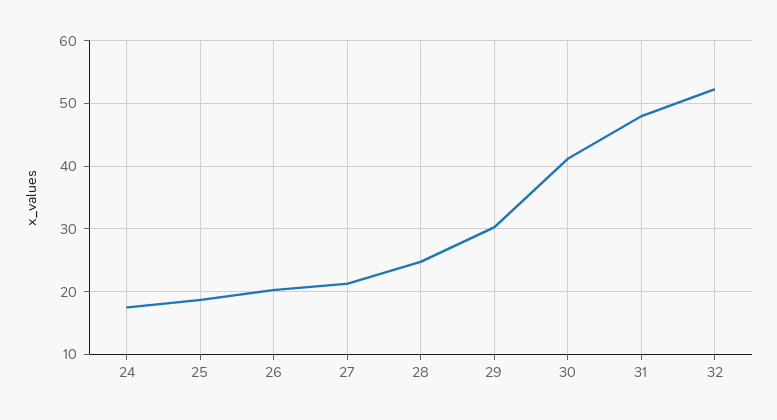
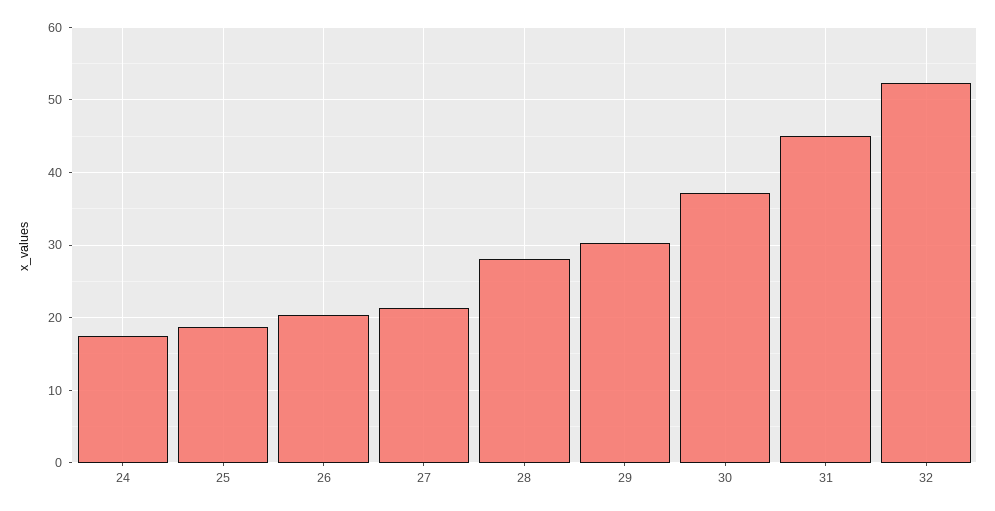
  {
    "24": 18,
    "25": 19,
    "26": 20,
    "27": 21,
-   "28": 25,
+   "28": 28,
    "29": 30,
-   "30": 41,
+   "30": 37,
-   "31": 48,
+   "31": 45,
    "32": 52
  }

